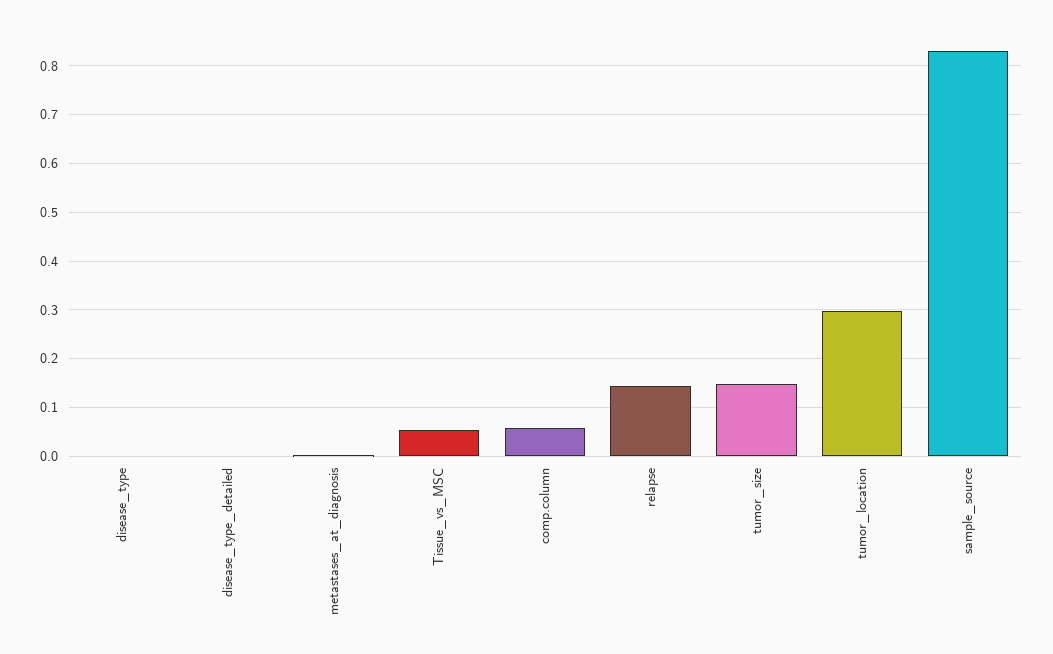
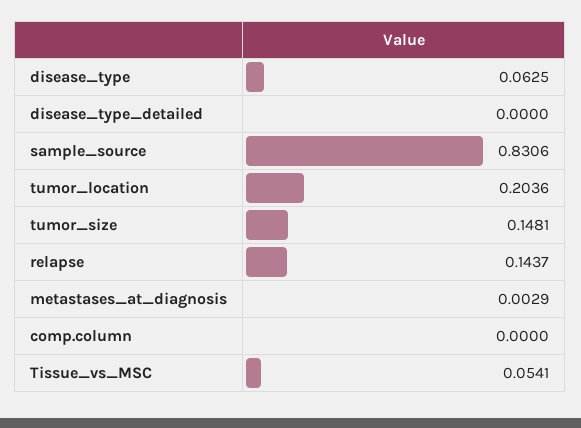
  {
-   "disease_type": 0,
+   "disease_type": 0.0625,
    "disease_type_detailed": 0,
    "metastases_at_diagnosis": 0.0029,
    "Tissue_vs_MSC": 0.0541,
-   "comp.column": 0.06,
+   "comp.column": 0,
    "relapse": 0.1437,
    "tumor_size": 0.1481,
-   "tumor_location": 0.3,
+   "tumor_location": 0.2036,
    "sample_source": 0.8306
  }

